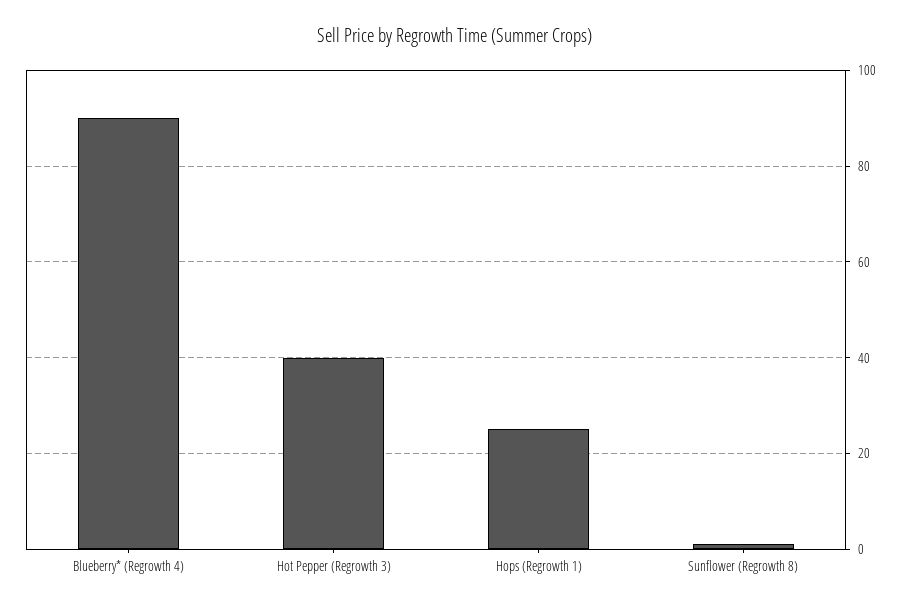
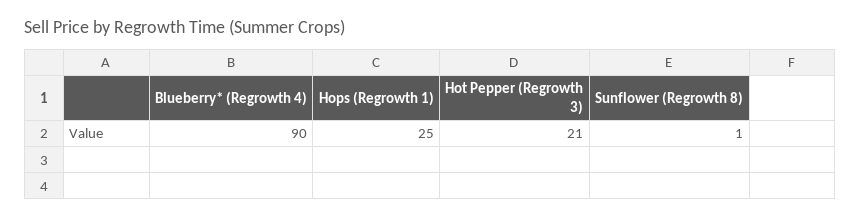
  {
    "Blueberry* (Regrowth 4)": 90,
-   "Hot Pepper (Regrowth 3)": 40,
+   "Hot Pepper (Regrowth 3)": 21,
    "Hops (Regrowth 1)": 25,
    "Sunflower (Regrowth 8)": 1
  }

